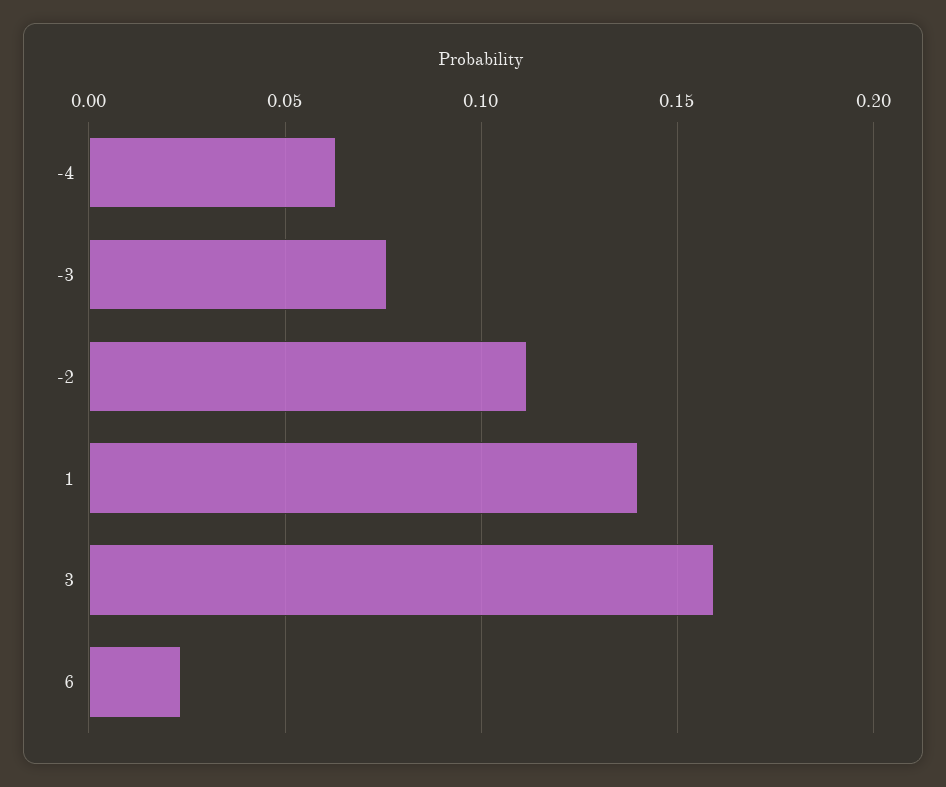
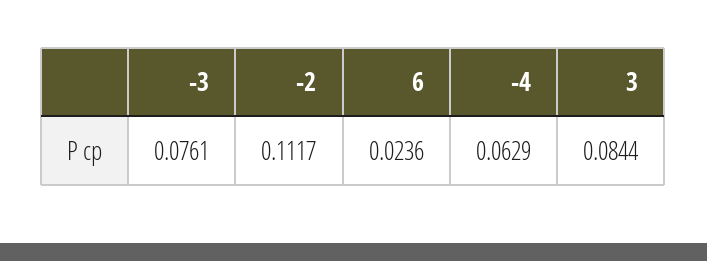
  {
    "-4": 0.0629,
    "-3": 0.0761,
    "-2": 0.1117,
-   "1": 0.14,
-   "3": 0.16,
+   "3": 0.0844,
    "6": 0.0236
  }

